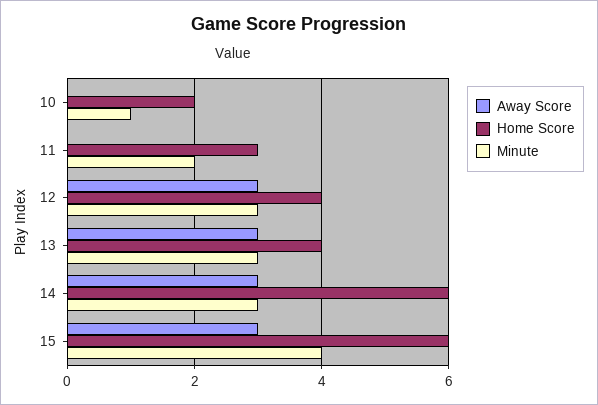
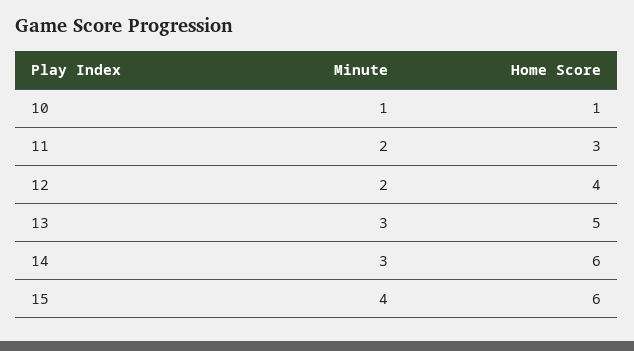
  {
-   "Away Score": {
-     "10": 0,
-     "11": 0,
-     "12": 3,
-     "13": 3,
-     "14": 3,
-     "15": 3
-   },
    "Home Score": {
-     "10": 2,
+     "10": 1,
      "11": 3,
      "12": 4,
-     "13": 4,
+     "13": 5,
      "14": 6,
      "15": 6
    },
    "Minute": {
      "10": 1,
      "11": 2,
-     "12": 3,
+     "12": 2,
      "13": 3,
      "14": 3,
      "15": 4
    }
  }

